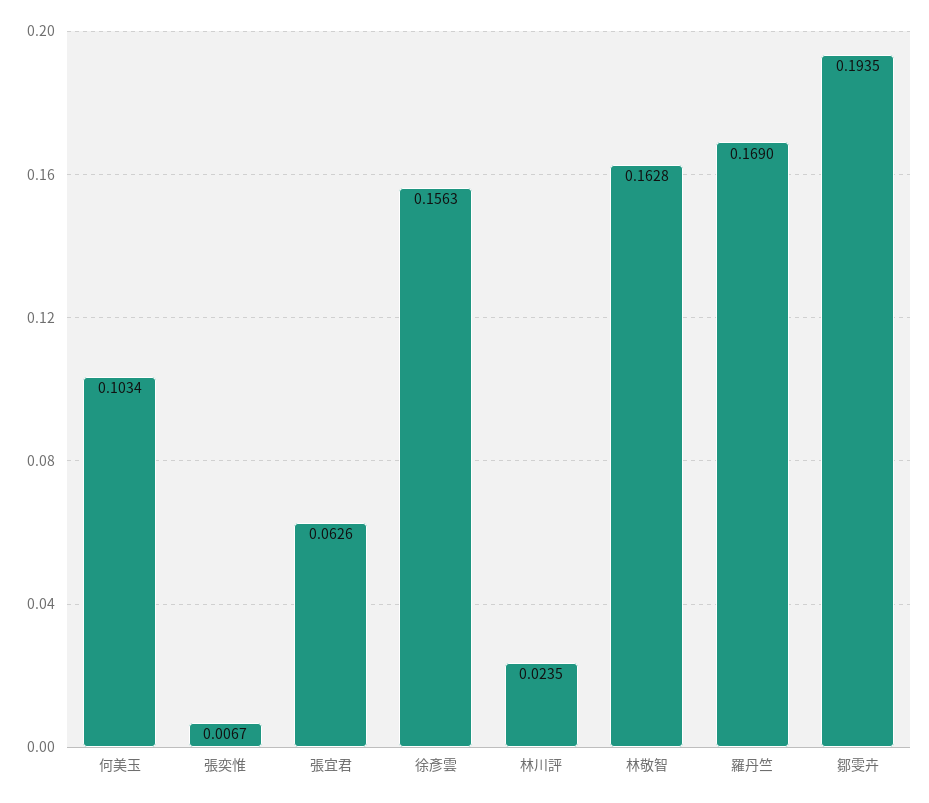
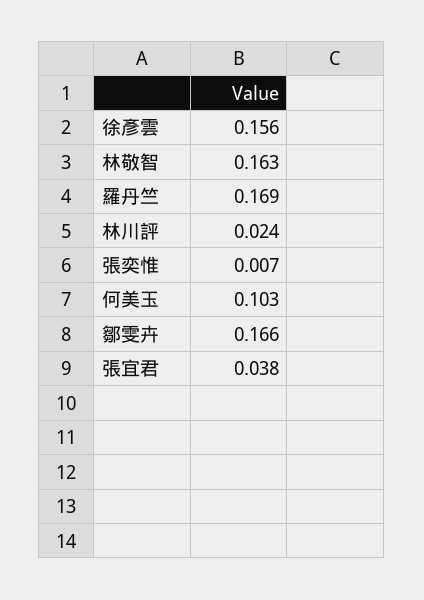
  {
    "何美玉": 0.1034,
    "張奕惟": 0.0067,
-   "張宜君": 0.0626,
+   "張宜君": 0.038,
    "徐彥雲": 0.1563,
    "林川評": 0.0235,
    "林敬智": 0.1628,
    "羅丹竺": 0.169,
-   "鄒雯卉": 0.1935
+   "鄒雯卉": 0.166
  }

